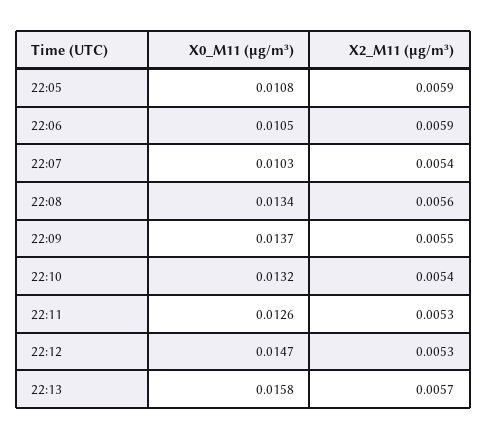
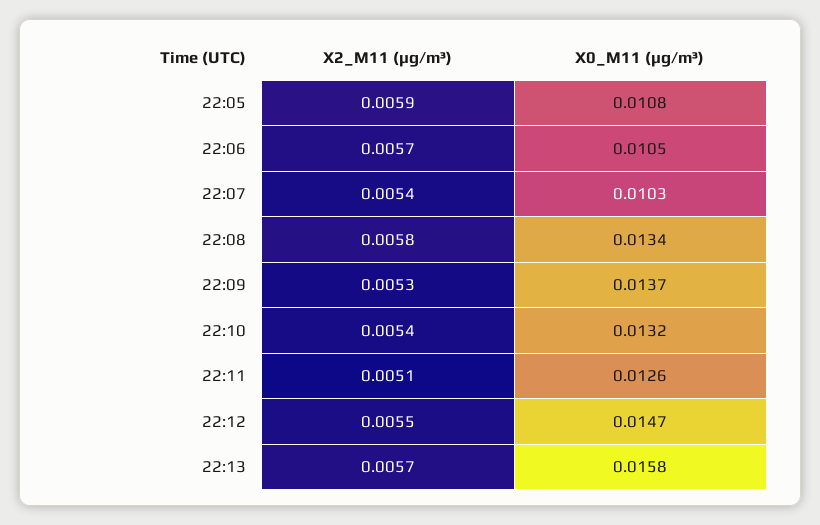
  {
    "X0_M11 (μg/m³)": {
      "22:05": 0.0108,
      "22:06": 0.0105,
      "22:07": 0.0103,
      "22:08": 0.0134,
      "22:09": 0.0137,
      "22:10": 0.0132,
      "22:11": 0.0126,
      "22:12": 0.0147,
      "22:13": 0.0158
    },
    "X2_M11 (μg/m³)": {
      "22:05": 0.0059,
-     "22:06": 0.0059,
+     "22:06": 0.0057,
      "22:07": 0.0054,
-     "22:08": 0.0056,
+     "22:08": 0.0058,
-     "22:09": 0.0055,
+     "22:09": 0.0053,
      "22:10": 0.0054,
-     "22:11": 0.0053,
+     "22:11": 0.0051,
-     "22:12": 0.0053,
+     "22:12": 0.0055,
      "22:13": 0.0057
    }
  }

